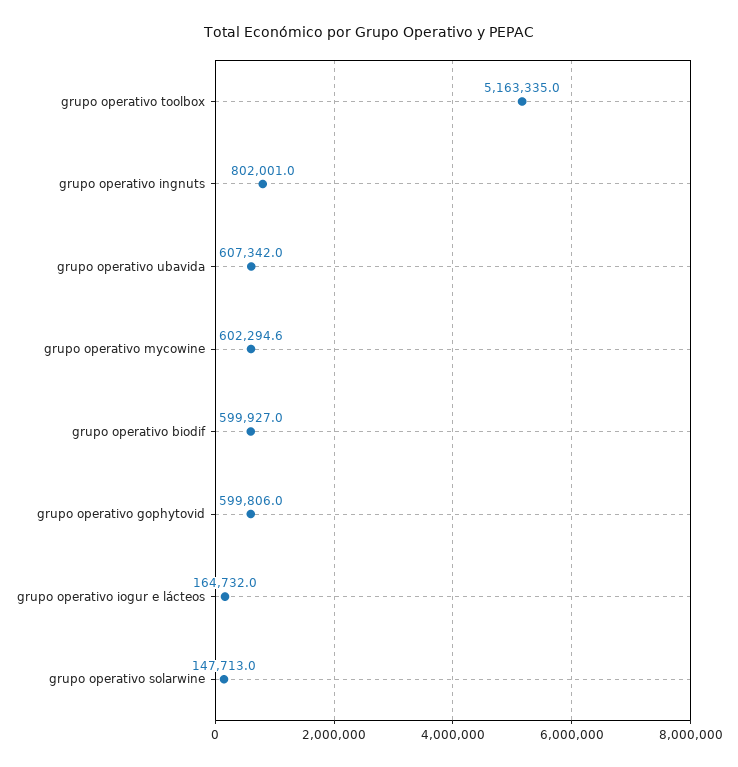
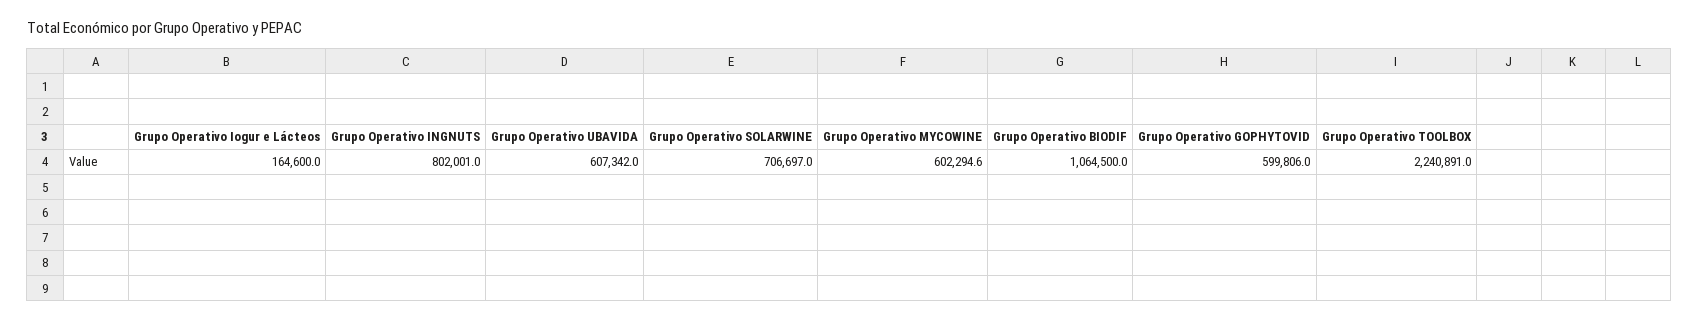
  {
-   "grupo operativo toolbox": 5163335,
+   "grupo operativo toolbox": 2240891,
    "grupo operativo ingnuts": 802001,
    "grupo operativo ubavida": 607342,
    "grupo operativo mycowine": 602294.6,
-   "grupo operativo biodif": 599927,
+   "grupo operativo biodif": 1064500,
    "grupo operativo gophytovid": 599806,
-   "grupo operativo iogur e lácteos": 164732,
+   "grupo operativo iogur e lácteos": 164600,
-   "grupo operativo solarwine": 147713
+   "grupo operativo solarwine": 706697
  }

